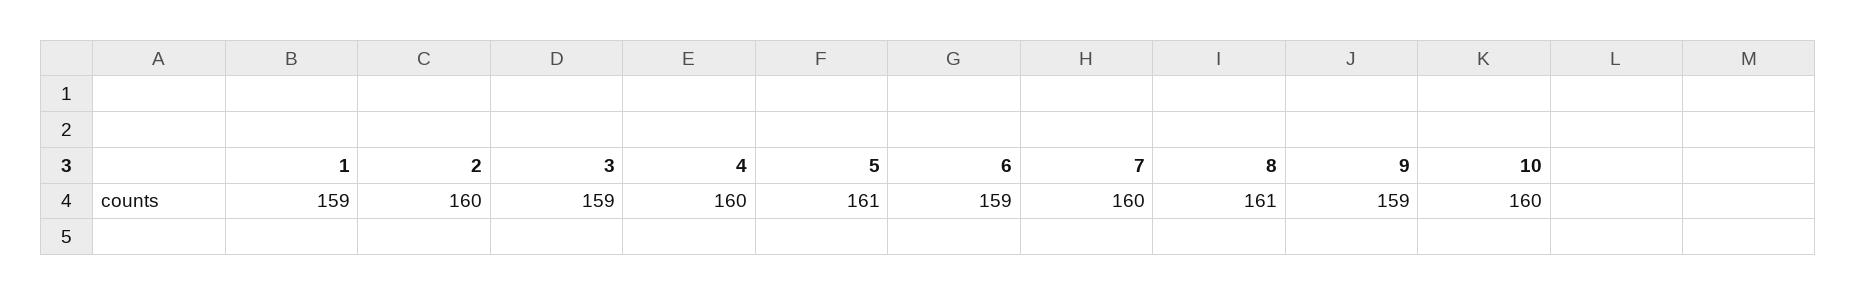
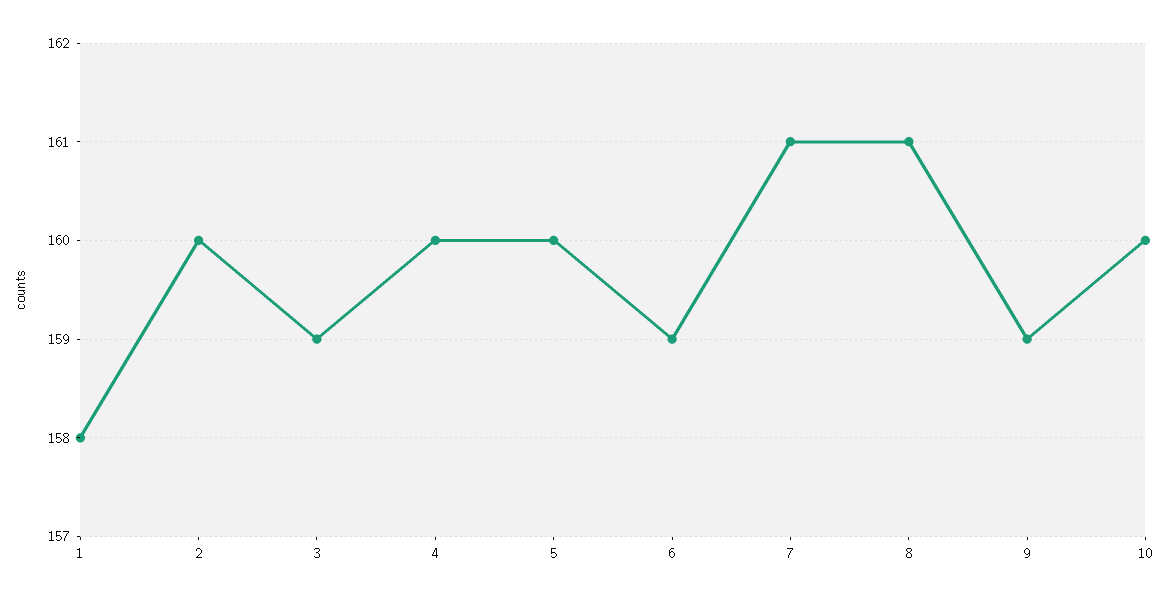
  {
-   "1": 159,
+   "1": 158,
    "2": 160,
    "3": 159,
    "4": 160,
-   "5": 161,
+   "5": 160,
    "6": 159,
-   "7": 160,
+   "7": 161,
    "8": 161,
    "9": 159,
    "10": 160
  }

